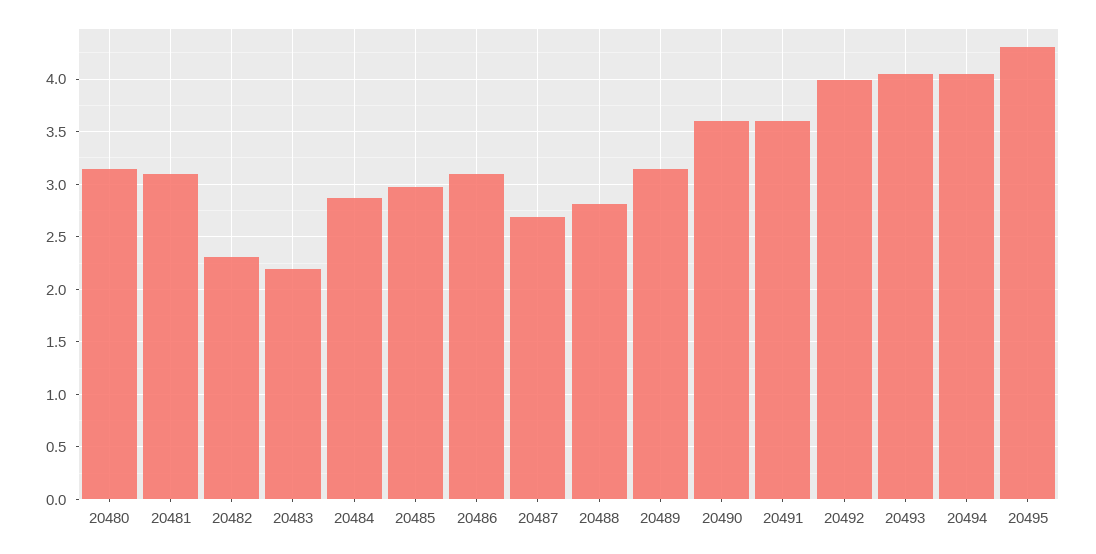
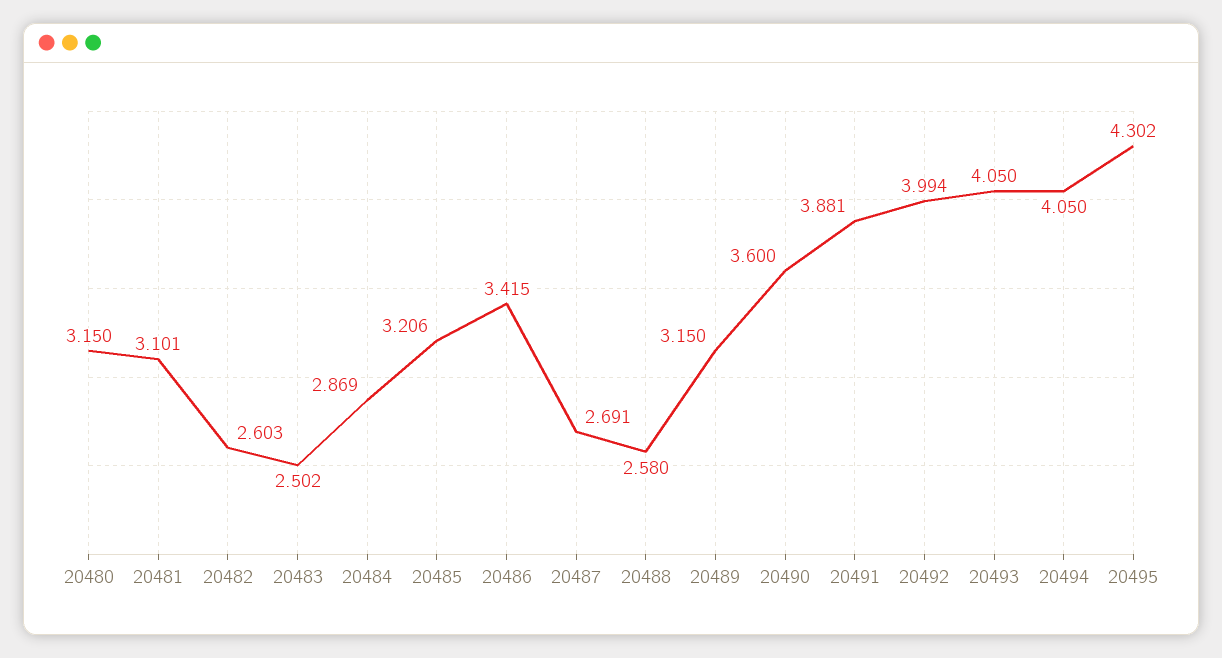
  {
    "20480": 3.15,
    "20481": 3.101,
-   "20482": 2.3,
+   "20482": 2.603,
-   "20483": 2.2,
+   "20483": 2.502,
    "20484": 2.869,
-   "20485": 3,
+   "20485": 3.206,
-   "20486": 3.1,
+   "20486": 3.415,
    "20487": 2.691,
-   "20488": 2.8,
+   "20488": 2.58,
    "20489": 3.15,
    "20490": 3.6,
-   "20491": 3.6,
+   "20491": 3.881,
    "20492": 3.994,
    "20493": 4.05,
    "20494": 4.05,
    "20495": 4.302
  }

